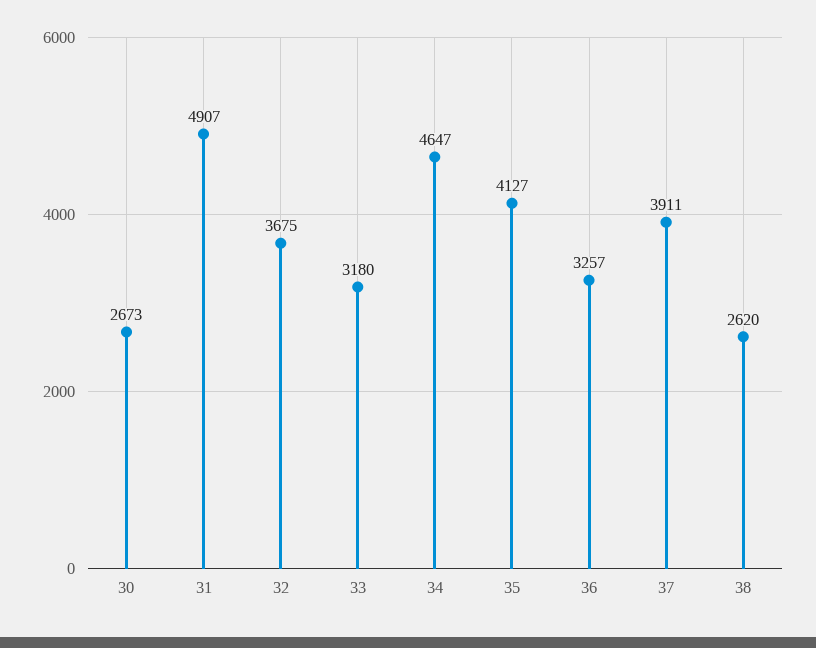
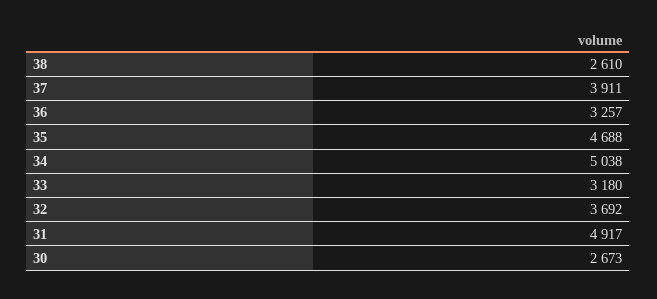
  {
    "30": 2673,
-   "31": 4907,
+   "31": 4917,
-   "32": 3675,
+   "32": 3692,
    "33": 3180,
-   "34": 4647,
+   "34": 5038,
-   "35": 4127,
+   "35": 4688,
    "36": 3257,
    "37": 3911,
-   "38": 2620
+   "38": 2610
  }

